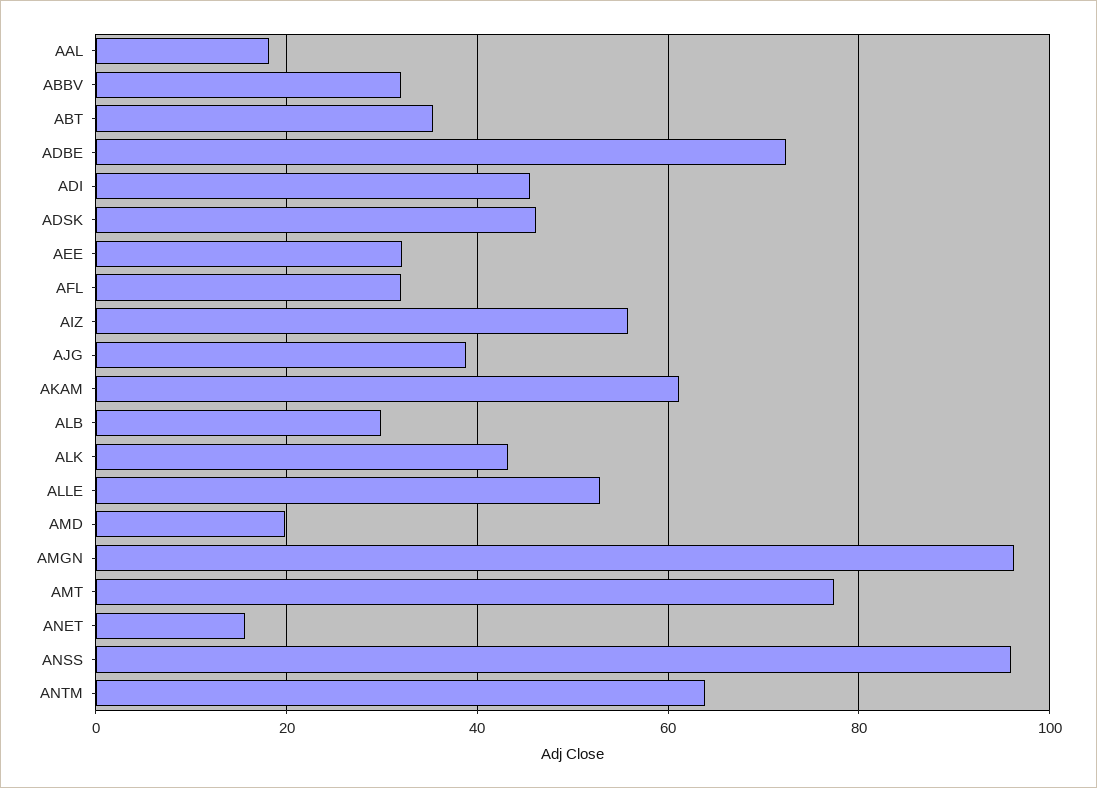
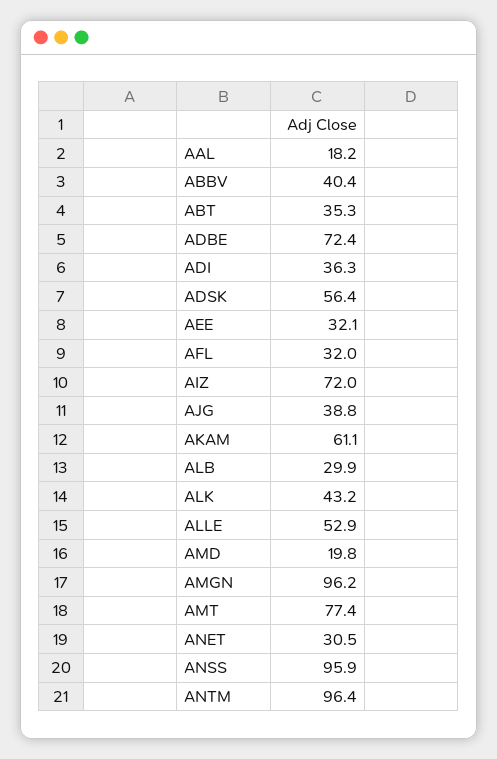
  {
    "AAL": 18.2,
-   "ABBV": 32,
+   "ABBV": 40.4,
    "ABT": 35.3,
    "ADBE": 72.4,
-   "ADI": 46,
+   "ADI": 36.3,
-   "ADSK": 46,
+   "ADSK": 56.4,
    "AEE": 32.1,
    "AFL": 32,
-   "AIZ": 56,
+   "AIZ": 72,
    "AJG": 38.8,
    "AKAM": 61.1,
    "ALB": 29.9,
    "ALK": 43.2,
    "ALLE": 52.9,
    "AMD": 19.8,
    "AMGN": 96.2,
    "AMT": 77.4,
-   "ANET": 16,
+   "ANET": 30.5,
    "ANSS": 95.9,
-   "ANTM": 64
+   "ANTM": 96.4
  }

